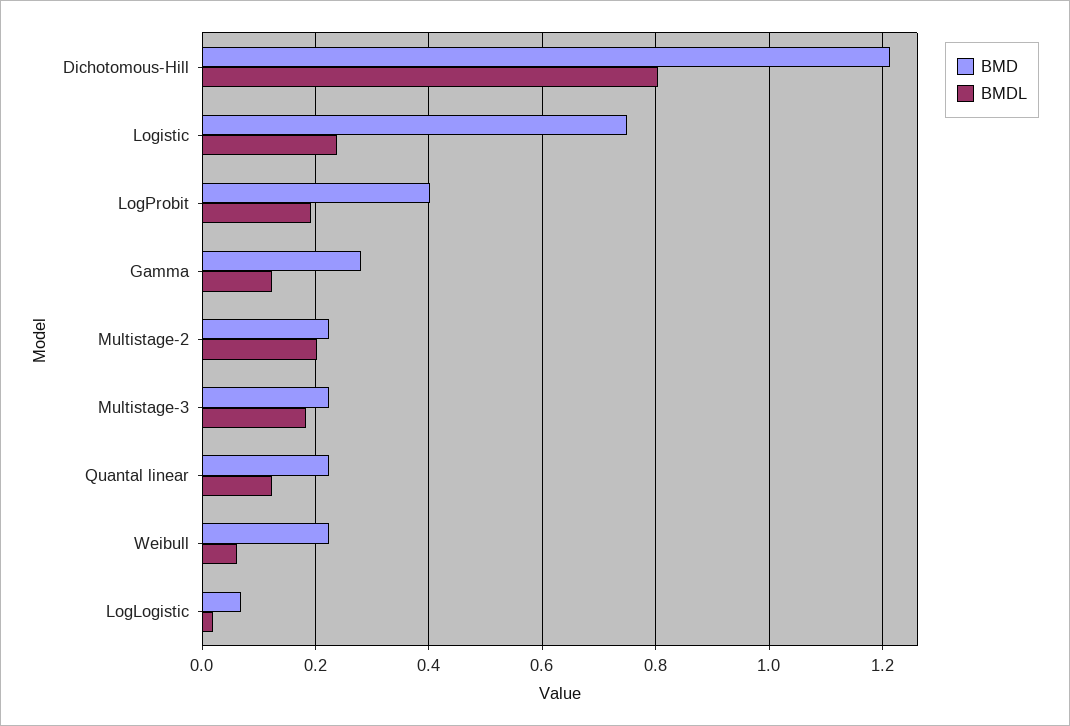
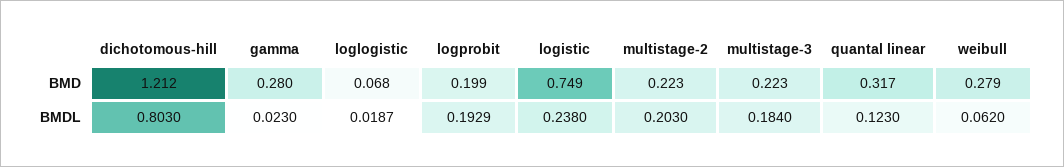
  {
    "BMD": {
      "Dichotomous-Hill": 1.212,
      "Logistic": 0.749,
-     "LogProbit": 0.4,
+     "LogProbit": 0.199,
      "Gamma": 0.28,
      "Multistage-2": 0.223,
      "Multistage-3": 0.223,
-     "Quantal linear": 0.22,
+     "Quantal linear": 0.317,
-     "Weibull": 0.22,
+     "Weibull": 0.279,
      "LogLogistic": 0.068
    },
    "BMDL": {
      "Dichotomous-Hill": 0.803,
      "Logistic": 0.238,
      "LogProbit": 0.1929,
-     "Gamma": 0.12,
+     "Gamma": 0.023,
      "Multistage-2": 0.203,
      "Multistage-3": 0.184,
      "Quantal linear": 0.123,
      "Weibull": 0.062,
      "LogLogistic": 0.0187
    }
  }

